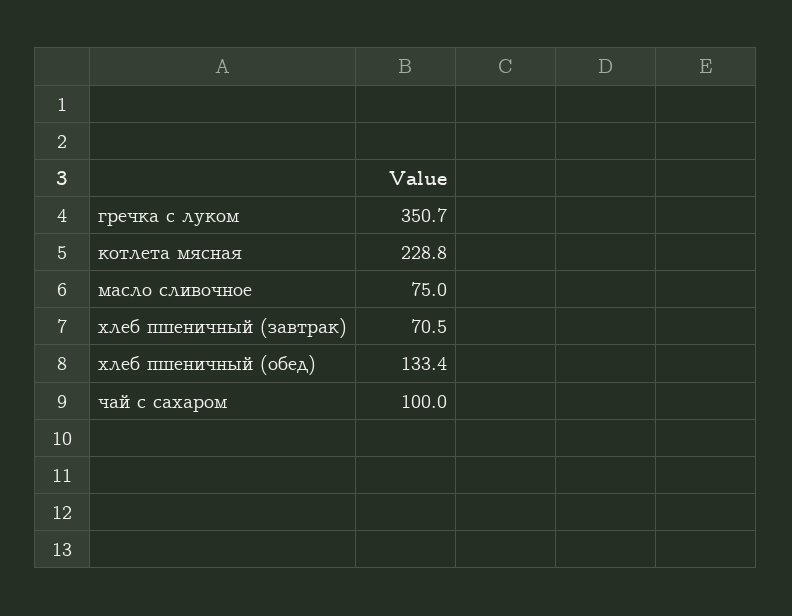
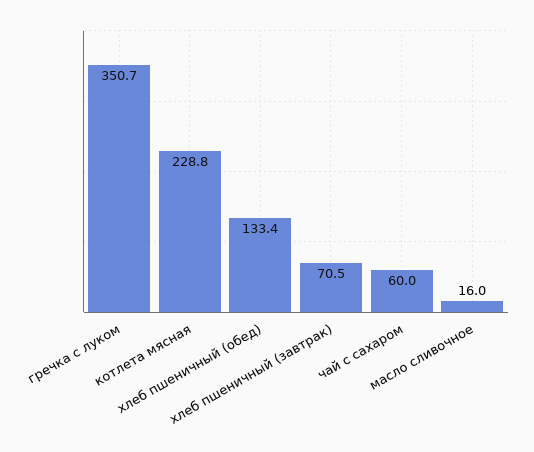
  {
    "гречка с луком": 350.7,
    "котлета мясная": 228.8,
-   "масло сливочное": 75,
+   "масло сливочное": 16,
    "хлеб пшеничный (завтрак)": 70.5,
    "хлеб пшеничный (обед)": 133.4,
-   "чай с сахаром": 100
+   "чай с сахаром": 60
  }

